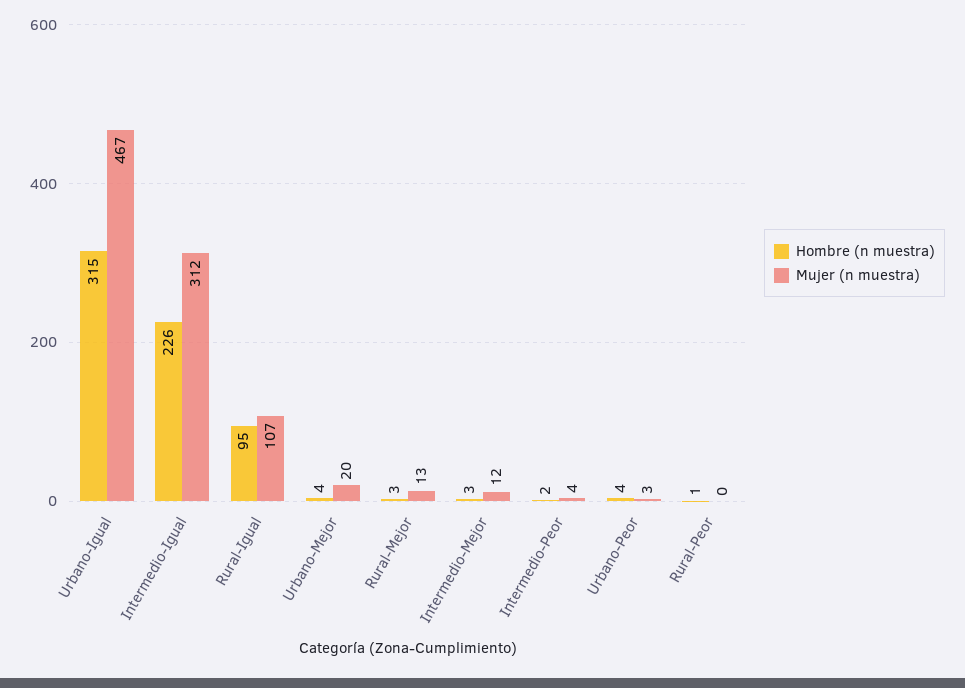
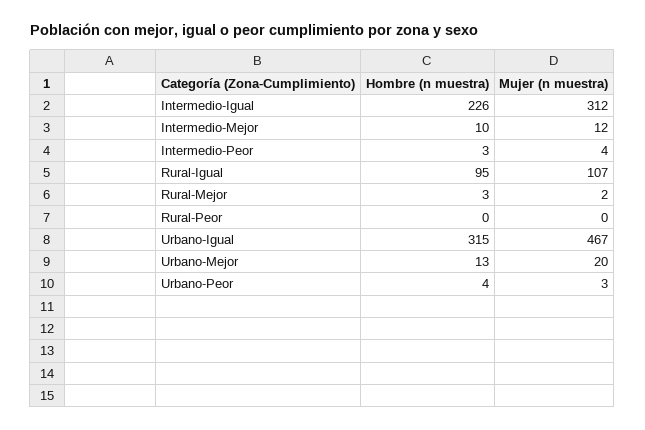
  {
    "Hombre (n muestra)": {
      "Urbano-Igual": 315,
      "Intermedio-Igual": 226,
      "Rural-Igual": 95,
-     "Urbano-Mejor": 4,
+     "Urbano-Mejor": 13,
      "Rural-Mejor": 3,
-     "Intermedio-Mejor": 3,
+     "Intermedio-Mejor": 10,
-     "Intermedio-Peor": 2,
+     "Intermedio-Peor": 3,
      "Urbano-Peor": 4,
-     "Rural-Peor": 1
+     "Rural-Peor": 0
    },
    "Mujer (n muestra)": {
      "Urbano-Igual": 467,
      "Intermedio-Igual": 312,
      "Rural-Igual": 107,
      "Urbano-Mejor": 20,
-     "Rural-Mejor": 13,
+     "Rural-Mejor": 2,
      "Intermedio-Mejor": 12,
      "Intermedio-Peor": 4,
      "Urbano-Peor": 3,
      "Rural-Peor": 0
    }
  }

